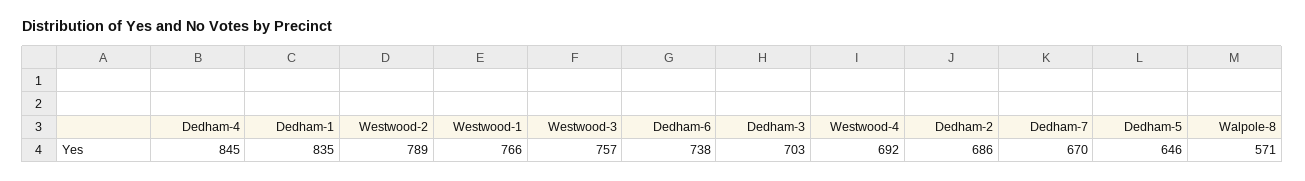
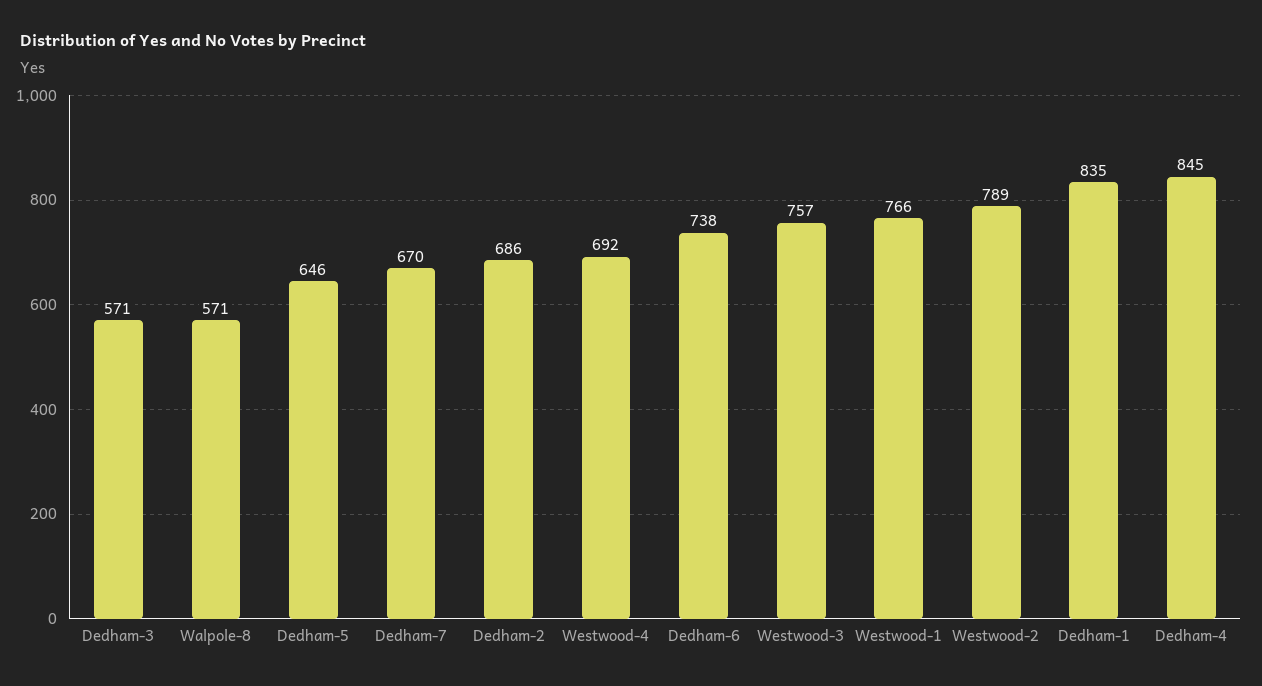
  {
    "Dedham-4": 845,
    "Dedham-1": 835,
    "Westwood-2": 789,
    "Westwood-1": 766,
    "Westwood-3": 757,
    "Dedham-6": 738,
-   "Dedham-3": 703,
+   "Dedham-3": 571,
    "Westwood-4": 692,
    "Dedham-2": 686,
    "Dedham-7": 670,
    "Dedham-5": 646,
    "Walpole-8": 571
  }

